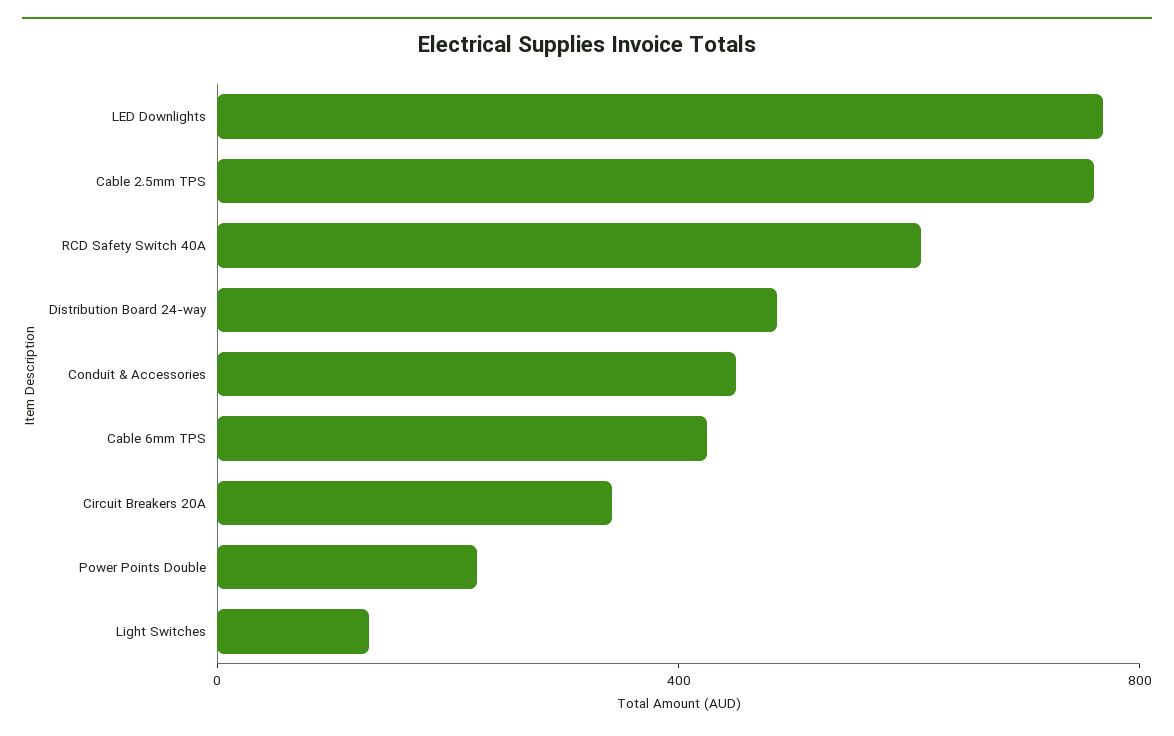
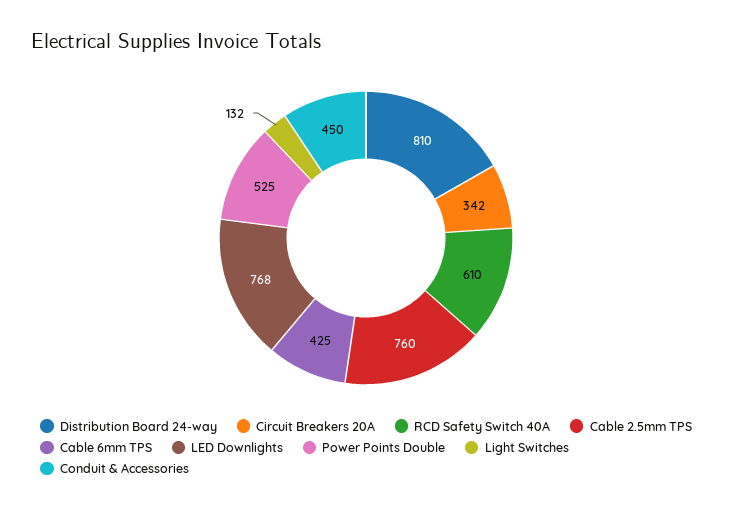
  {
    "LED Downlights": 768,
    "Cable 2.5mm TPS": 760,
    "RCD Safety Switch 40A": 610,
-   "Distribution Board 24-way": 500,
+   "Distribution Board 24-way": 810,
    "Conduit & Accessories": 450,
    "Cable 6mm TPS": 425,
    "Circuit Breakers 20A": 342,
-   "Power Points Double": 200,
+   "Power Points Double": 525,
    "Light Switches": 132
  }

